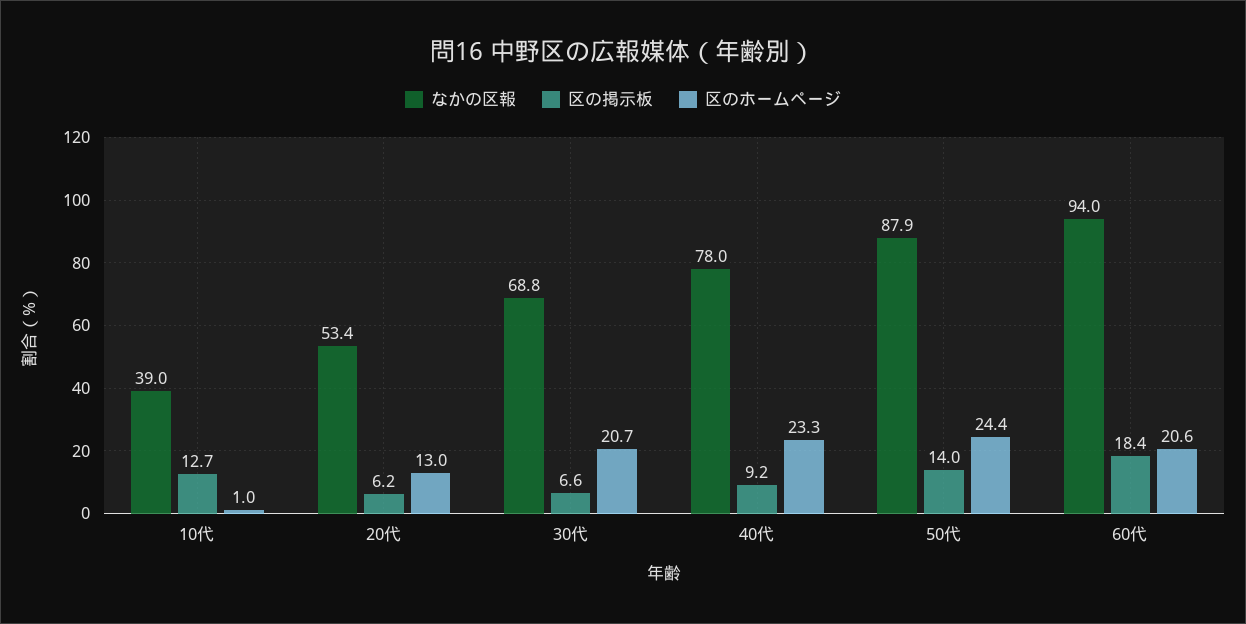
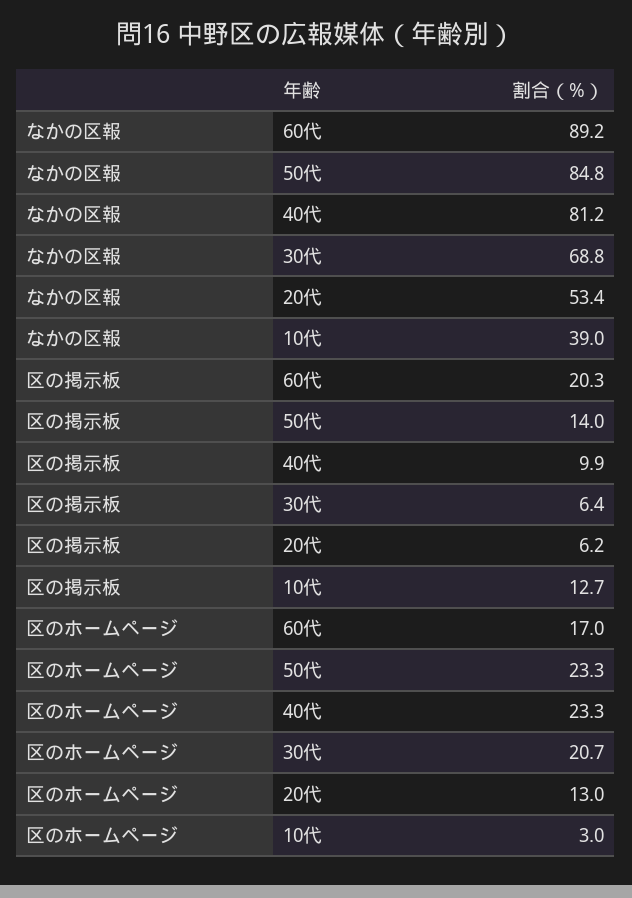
  {
    "なかの区報": {
      "10代": 39,
      "20代": 53.4,
      "30代": 68.8,
-     "40代": 78,
+     "40代": 81.2,
-     "50代": 87.9,
+     "50代": 84.8,
-     "60代": 94
+     "60代": 89.2
    },
    "区の掲示板": {
      "10代": 12.7,
      "20代": 6.2,
-     "30代": 6.6,
+     "30代": 6.4,
-     "40代": 9.2,
+     "40代": 9.9,
      "50代": 14,
-     "60代": 18.4
+     "60代": 20.3
    },
    "区のホームページ": {
-     "10代": 1,
+     "10代": 3,
      "20代": 13,
      "30代": 20.7,
      "40代": 23.3,
-     "50代": 24.4,
+     "50代": 23.3,
-     "60代": 20.6
+     "60代": 17
    }
  }

